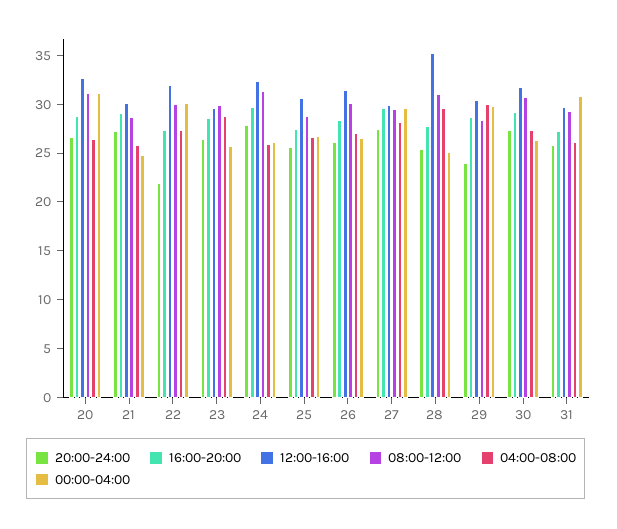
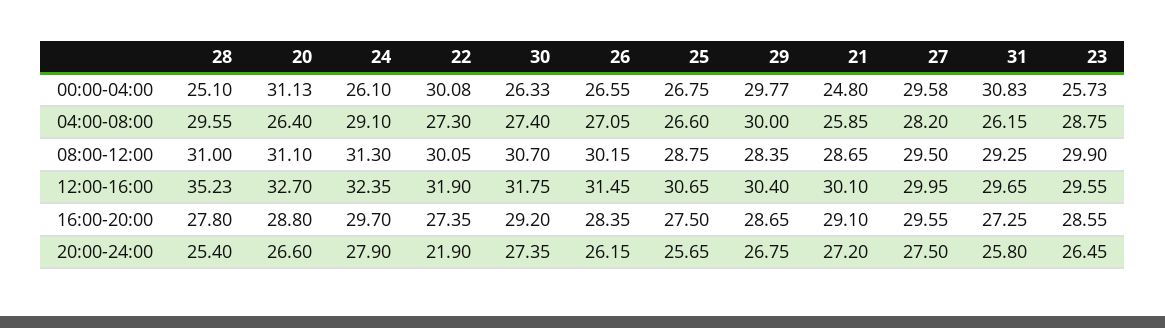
  {
    "20:00-24:00": {
      "20": 26.6,
      "21": 27.2,
      "22": 21.9,
      "23": 26.45,
      "24": 27.9,
      "25": 25.65,
      "26": 26.15,
      "27": 27.5,
      "28": 25.4,
-     "29": 24,
+     "29": 26.75,
      "30": 27.35,
      "31": 25.8
    },
    "16:00-20:00": {
      "20": 28.8,
      "21": 29.1,
      "22": 27.35,
      "23": 28.55,
      "24": 29.7,
      "25": 27.5,
      "26": 28.35,
      "27": 29.55,
      "28": 27.8,
      "29": 28.65,
      "30": 29.2,
      "31": 27.25
    },
    "12:00-16:00": {
      "20": 32.7,
      "21": 30.1,
      "22": 31.9,
      "23": 29.55,
      "24": 32.35,
      "25": 30.65,
      "26": 31.45,
      "27": 29.95,
      "28": 35.23,
      "29": 30.4,
      "30": 31.75,
      "31": 29.65
    },
    "08:00-12:00": {
      "20": 31.1,
      "21": 28.65,
      "22": 30.05,
      "23": 29.9,
      "24": 31.3,
      "25": 28.75,
      "26": 30.15,
      "27": 29.5,
      "28": 31,
      "29": 28.35,
      "30": 30.7,
      "31": 29.25
    },
    "04:00-08:00": {
      "20": 26.4,
      "21": 25.85,
      "22": 27.3,
      "23": 28.75,
-     "24": 26,
+     "24": 29.1,
      "25": 26.6,
      "26": 27.05,
      "27": 28.2,
      "28": 29.55,
      "29": 30,
      "30": 27.4,
      "31": 26.15
    },
    "00:00-04:00": {
      "20": 31.13,
      "21": 24.8,
      "22": 30.08,
      "23": 25.73,
      "24": 26.1,
      "25": 26.75,
      "26": 26.55,
      "27": 29.58,
      "28": 25.1,
      "29": 29.77,
      "30": 26.33,
      "31": 30.83
    }
  }

